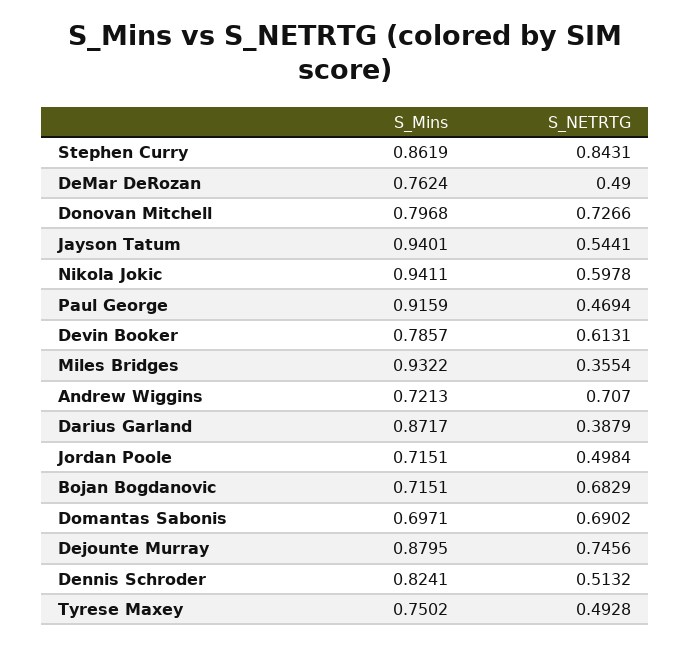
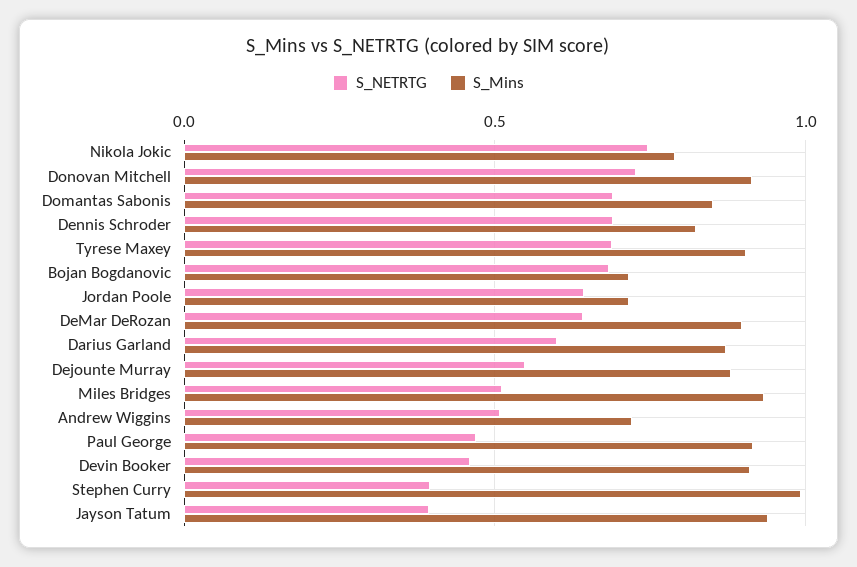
  {
    "S_Mins": {
-     "Stephen Curry": 0.8619,
+     "Stephen Curry": 1,
-     "DeMar DeRozan": 0.7624,
+     "DeMar DeRozan": 0.9,
-     "Donovan Mitchell": 0.7968,
+     "Donovan Mitchell": 0.9,
      "Jayson Tatum": 0.9401,
-     "Nikola Jokic": 0.9411,
+     "Nikola Jokic": 0.8,
      "Paul George": 0.9159,
-     "Devin Booker": 0.7857,
+     "Devin Booker": 0.9,
      "Miles Bridges": 0.9322,
      "Andrew Wiggins": 0.7213,
      "Darius Garland": 0.8717,
      "Jordan Poole": 0.7151,
      "Bojan Bogdanovic": 0.7151,
-     "Domantas Sabonis": 0.6971,
+     "Domantas Sabonis": 0.85,
      "Dejounte Murray": 0.8795,
      "Dennis Schroder": 0.8241,
-     "Tyrese Maxey": 0.7502
+     "Tyrese Maxey": 0.9
    },
    "S_NETRTG": {
-     "Stephen Curry": 0.8431,
+     "Stephen Curry": 0.4,
-     "DeMar DeRozan": 0.49,
+     "DeMar DeRozan": 0.65,
      "Donovan Mitchell": 0.7266,
-     "Jayson Tatum": 0.5441,
+     "Jayson Tatum": 0.4,
-     "Nikola Jokic": 0.5978,
+     "Nikola Jokic": 0.75,
      "Paul George": 0.4694,
-     "Devin Booker": 0.6131,
+     "Devin Booker": 0.45,
-     "Miles Bridges": 0.3554,
+     "Miles Bridges": 0.5,
-     "Andrew Wiggins": 0.707,
+     "Andrew Wiggins": 0.5,
-     "Darius Garland": 0.3879,
+     "Darius Garland": 0.6,
-     "Jordan Poole": 0.4984,
+     "Jordan Poole": 0.65,
      "Bojan Bogdanovic": 0.6829,
      "Domantas Sabonis": 0.6902,
-     "Dejounte Murray": 0.7456,
+     "Dejounte Murray": 0.55,
-     "Dennis Schroder": 0.5132,
+     "Dennis Schroder": 0.7,
-     "Tyrese Maxey": 0.4928
+     "Tyrese Maxey": 0.7
    }
  }

